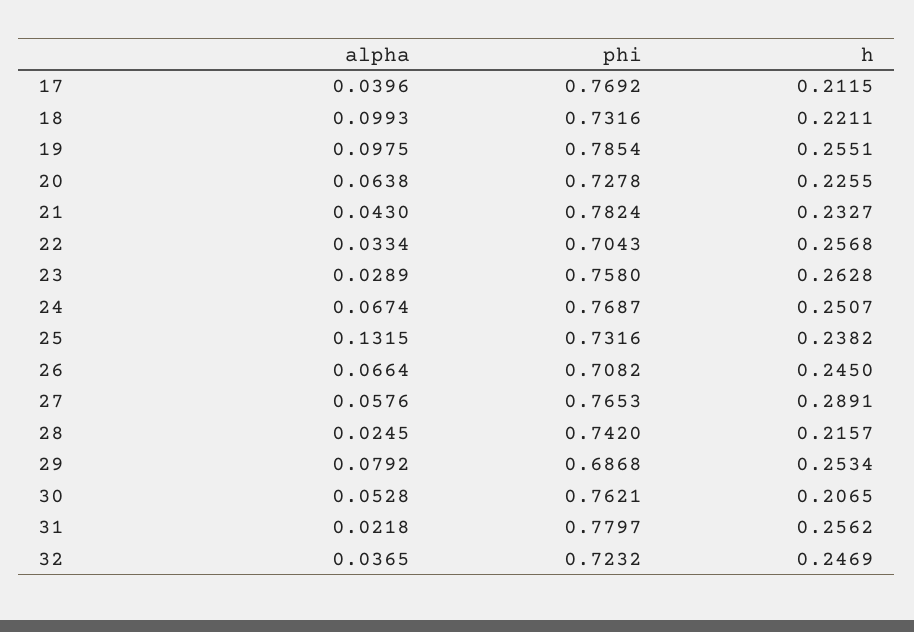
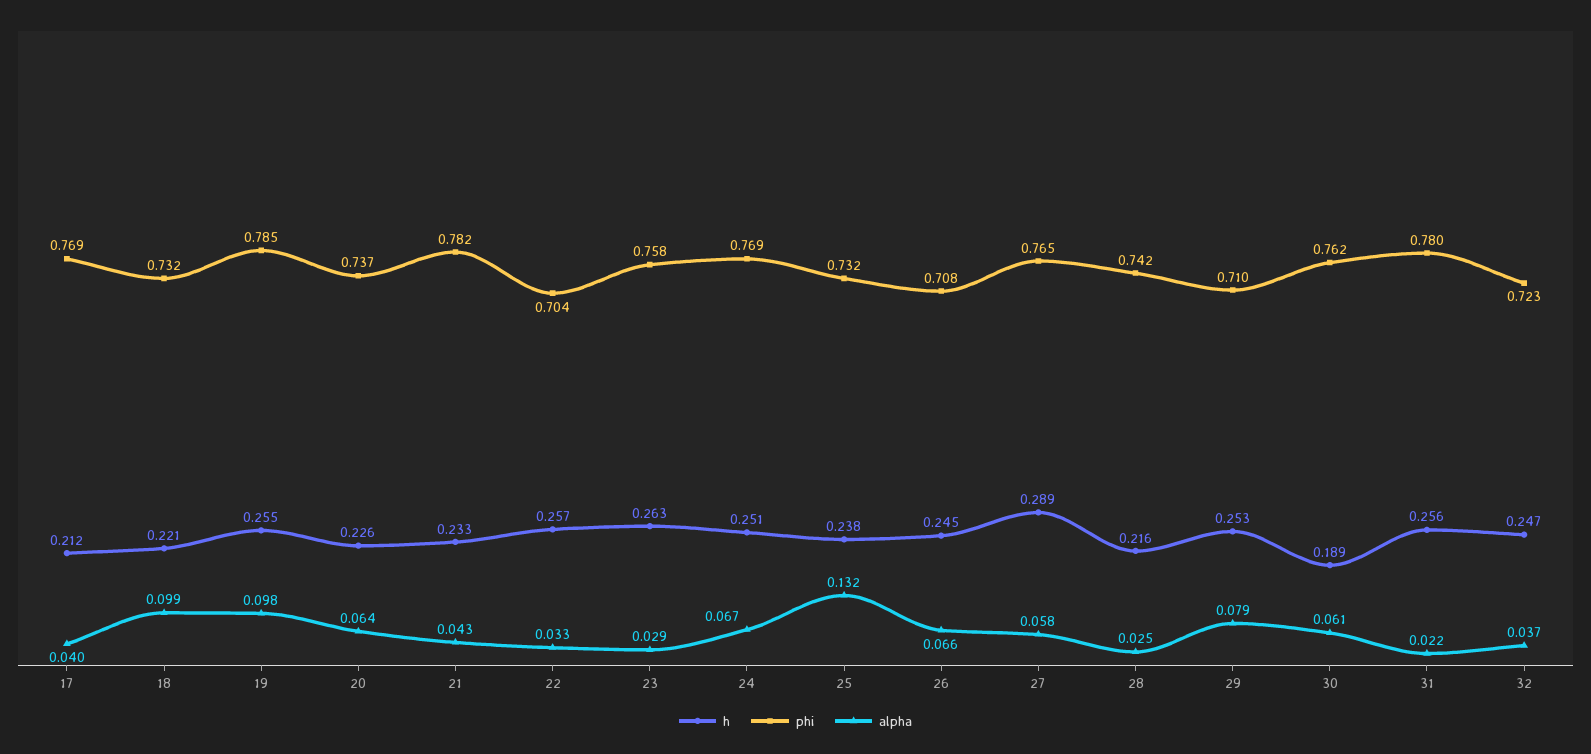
  {
    "alpha": {
      "17": 0.0396,
      "18": 0.0993,
      "19": 0.0975,
      "20": 0.0638,
      "21": 0.043,
      "22": 0.0334,
      "23": 0.0289,
      "24": 0.0674,
      "25": 0.1315,
      "26": 0.0664,
      "27": 0.0576,
      "28": 0.0245,
      "29": 0.0792,
-     "30": 0.0528,
+     "30": 0.061,
      "31": 0.0218,
      "32": 0.0365
    },
    "phi": {
      "17": 0.7692,
      "18": 0.7316,
      "19": 0.7854,
-     "20": 0.7278,
+     "20": 0.737,
      "21": 0.7824,
      "22": 0.7043,
      "23": 0.758,
      "24": 0.7687,
      "25": 0.7316,
      "26": 0.7082,
      "27": 0.7653,
      "28": 0.742,
-     "29": 0.6868,
+     "29": 0.71,
      "30": 0.7621,
      "31": 0.7797,
      "32": 0.7232
    },
    "h": {
      "17": 0.2115,
      "18": 0.2211,
      "19": 0.2551,
      "20": 0.2255,
      "21": 0.2327,
      "22": 0.2568,
      "23": 0.2628,
      "24": 0.2507,
      "25": 0.2382,
      "26": 0.245,
      "27": 0.2891,
      "28": 0.2157,
      "29": 0.2534,
-     "30": 0.2065,
+     "30": 0.189,
      "31": 0.2562,
      "32": 0.2469
    }
  }

